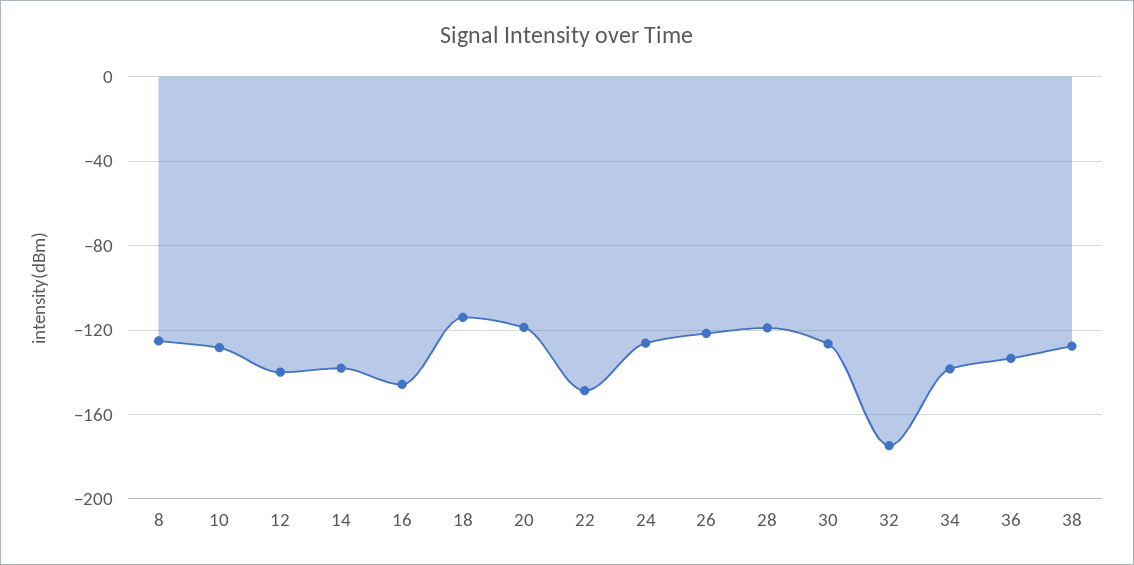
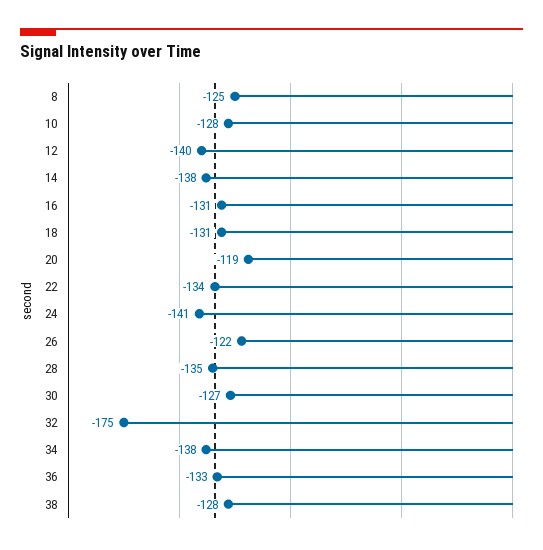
  {
    "8": -125,
    "10": -128,
    "12": -140,
    "14": -138,
-   "16": -145,
+   "16": -131,
-   "18": -115,
+   "18": -131,
    "20": -119,
-   "22": -150,
+   "22": -134,
-   "24": -125,
+   "24": -141,
    "26": -122,
-   "28": -120,
+   "28": -135,
    "30": -127,
    "32": -175,
    "34": -138,
    "36": -133,
    "38": -128
  }

